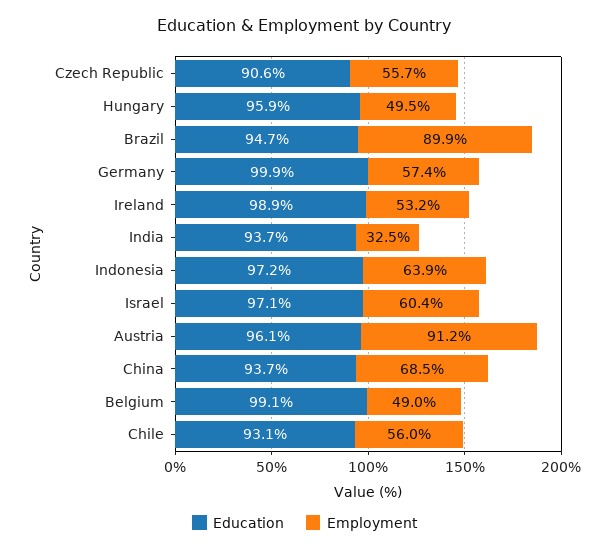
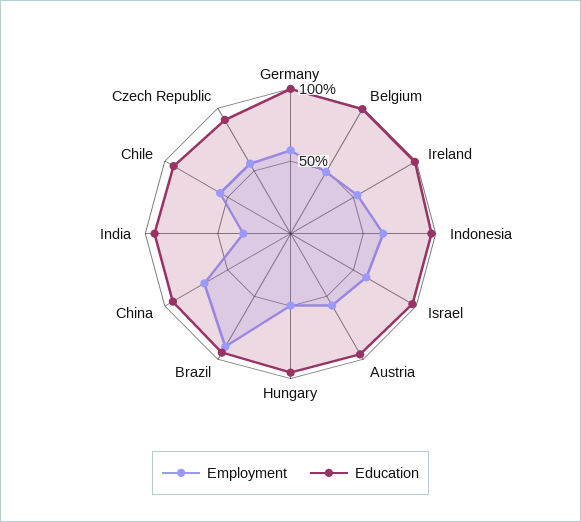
  {
    "Education": {
      "Czech Republic": 90.6,
      "Hungary": 95.9,
      "Brazil": 94.7,
      "Germany": 99.9,
      "Ireland": 98.9,
      "India": 93.7,
      "Indonesia": 97.2,
      "Israel": 97.1,
      "Austria": 96.1,
      "China": 93.7,
      "Belgium": 99.1,
      "Chile": 93.1
    },
    "Employment": {
      "Czech Republic": 55.7,
      "Hungary": 49.5,
      "Brazil": 89.9,
      "Germany": 57.4,
      "Ireland": 53.2,
      "India": 32.5,
      "Indonesia": 63.9,
      "Israel": 60.4,
-     "Austria": 91.2,
+     "Austria": 60,
      "China": 68.5,
      "Belgium": 49,
      "Chile": 56
    }
  }

